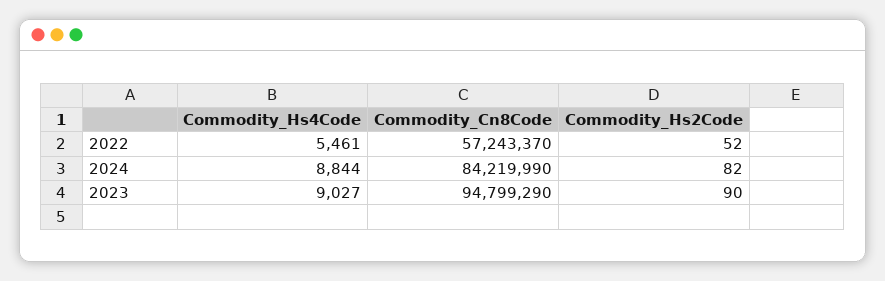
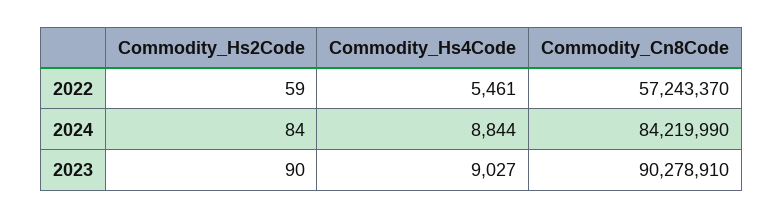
  {
    "Commodity_Hs4Code": {
      "2022": 5461,
      "2024": 8844,
      "2023": 9027
    },
    "Commodity_Cn8Code": {
      "2022": 57243370,
      "2024": 84219990,
-     "2023": 94799290
+     "2023": 90278910
    },
    "Commodity_Hs2Code": {
-     "2022": 52,
+     "2022": 59,
-     "2024": 82,
+     "2024": 84,
      "2023": 90
    }
  }

